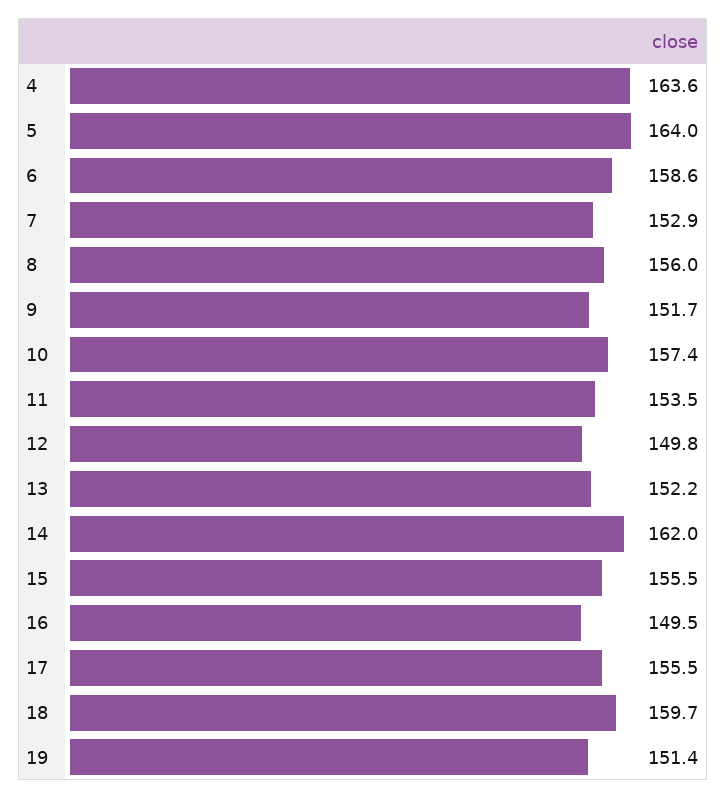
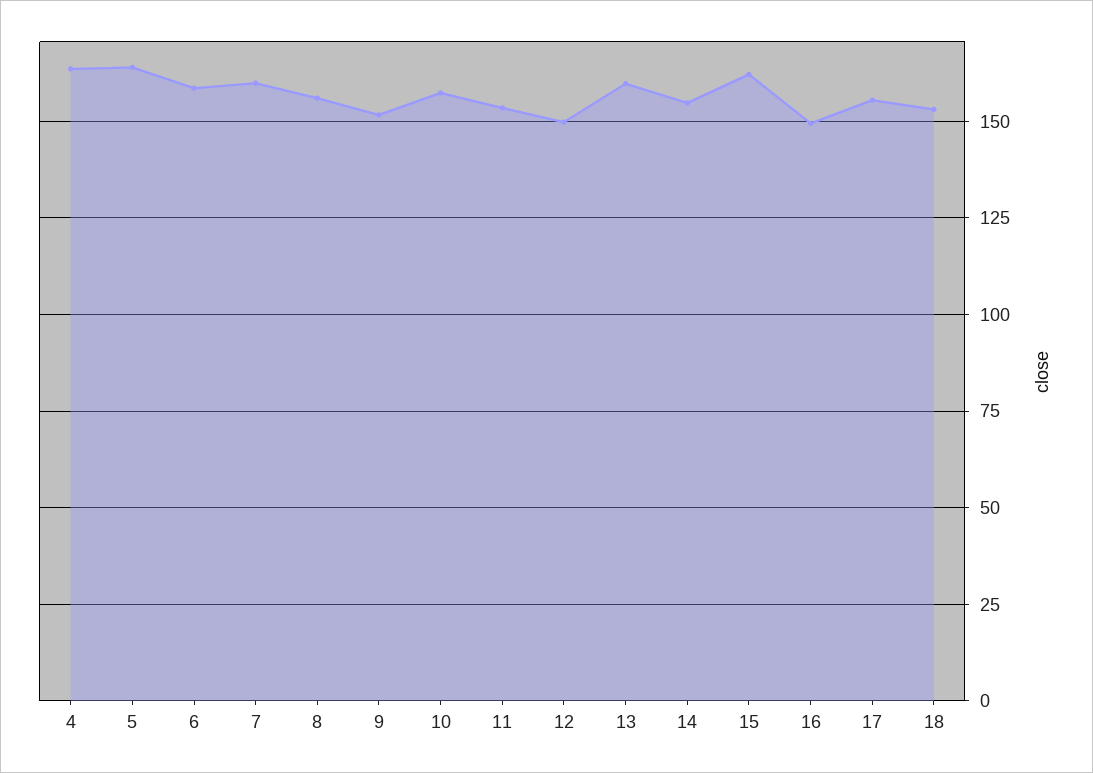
  {
    "4": 163.6,
    "5": 164,
    "6": 158.6,
-   "7": 152.9,
+   "7": 160,
    "8": 156,
    "9": 151.7,
    "10": 157.4,
    "11": 153.5,
    "12": 149.8,
-   "13": 152.2,
+   "13": 160,
-   "14": 162,
+   "14": 155,
-   "15": 155.5,
+   "15": 162.5,
    "16": 149.5,
    "17": 155.5,
-   "18": 159.7,
+   "18": 152.5
-   "19": 151.4
  }

